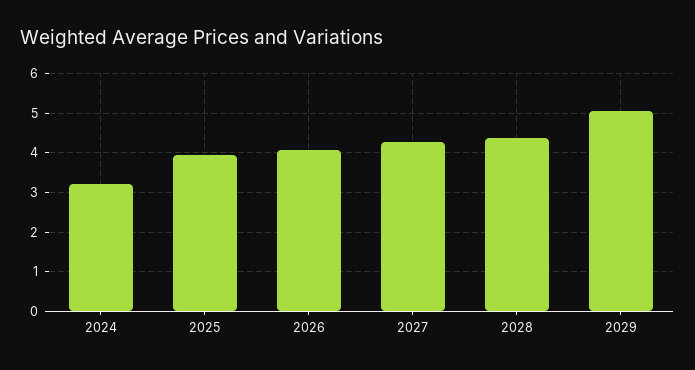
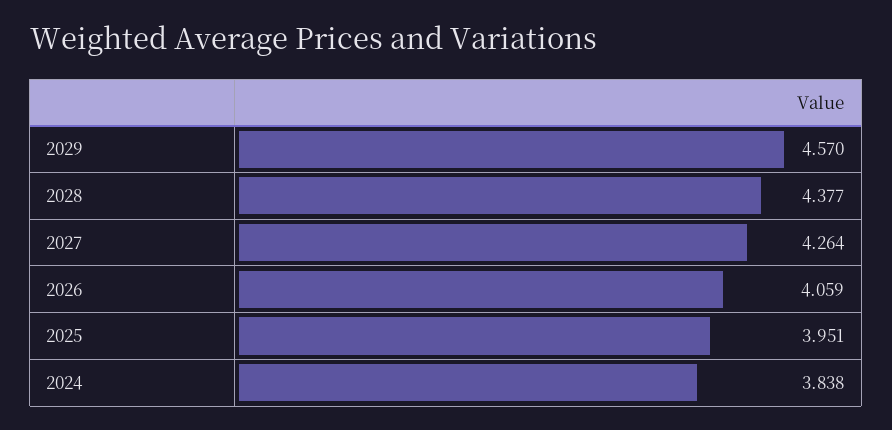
  {
-   "2024": 3.2,
+   "2024": 3.838,
    "2025": 3.951,
    "2026": 4.059,
    "2027": 4.264,
    "2028": 4.377,
-   "2029": 5
+   "2029": 4.57
  }

